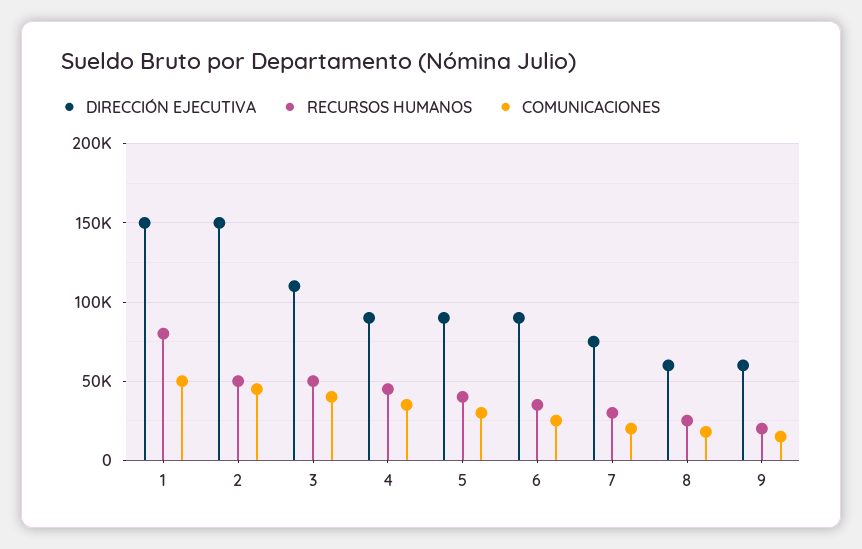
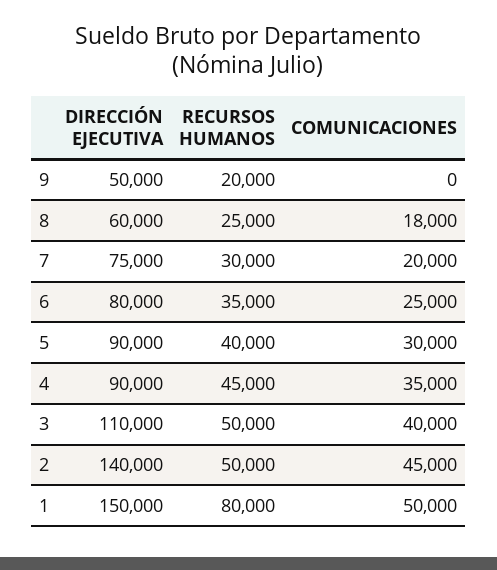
  {
    "DIRECCIÓN EJECUTIVA": {
      "1": 150000,
-     "2": 150000,
+     "2": 140000,
      "3": 110000,
      "4": 90000,
      "5": 90000,
-     "6": 90000,
+     "6": 80000,
      "7": 75000,
      "8": 60000,
-     "9": 60000
+     "9": 50000
    },
    "RECURSOS HUMANOS": {
      "1": 80000,
      "2": 50000,
      "3": 50000,
      "4": 45000,
      "5": 40000,
      "6": 35000,
      "7": 30000,
      "8": 25000,
      "9": 20000
    },
    "COMUNICACIONES": {
      "1": 50000,
      "2": 45000,
      "3": 40000,
      "4": 35000,
      "5": 30000,
      "6": 25000,
      "7": 20000,
      "8": 18000,
-     "9": 15000
+     "9": 0
    }
  }

